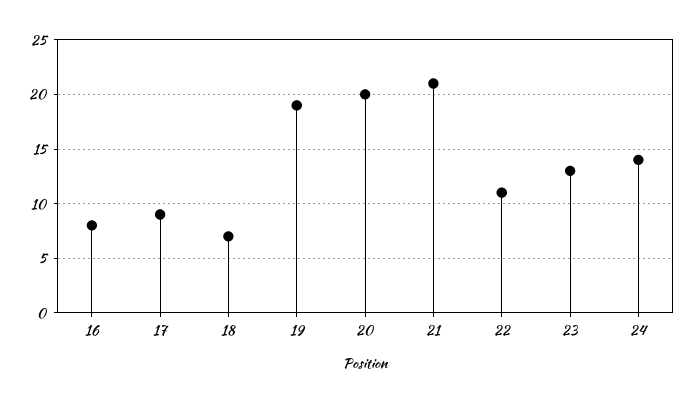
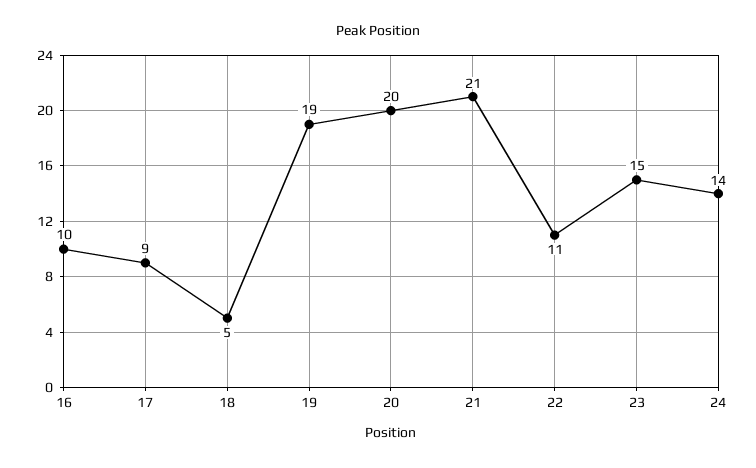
  {
-   "16": 8,
+   "16": 10,
    "17": 9,
-   "18": 7,
+   "18": 5,
    "19": 19,
    "20": 20,
    "21": 21,
    "22": 11,
-   "23": 13,
+   "23": 15,
    "24": 14
  }

